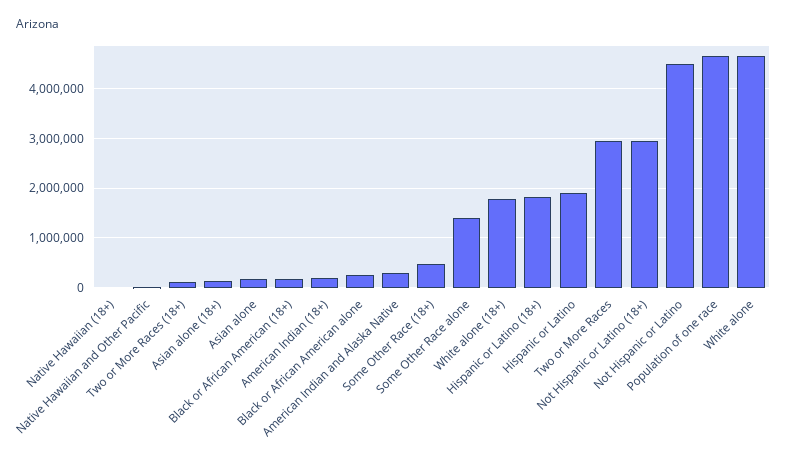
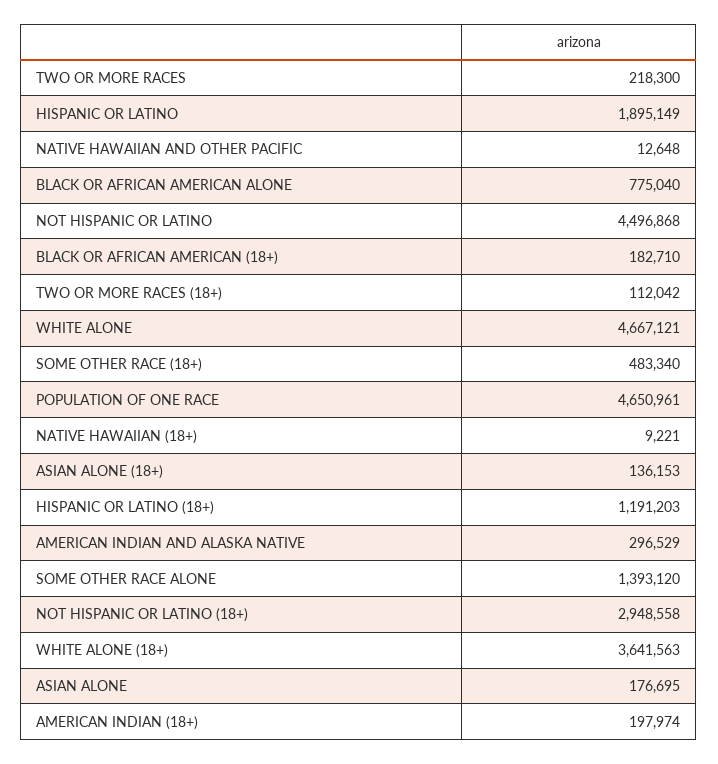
  {
    "Native Hawaiian (18+)": 9221,
    "Native Hawaiian and Other Pacific": 12648,
    "Two or More Races (18+)": 112042,
    "Asian alone (18+)": 136153,
    "Asian alone": 176695,
    "Black or African American (18+)": 182710,
    "American Indian (18+)": 197974,
-   "Black or African American alone": 200000,
+   "Black or African American alone": 775040,
    "American Indian and Alaska Native": 296529,
    "Some Other Race (18+)": 483340,
    "Some Other Race alone": 1393120,
-   "White alone (18+)": 1800000,
+   "White alone (18+)": 3641563,
-   "Hispanic or Latino (18+)": 1800000,
+   "Hispanic or Latino (18+)": 1191203,
    "Hispanic or Latino": 1895149,
-   "Two or More Races": 3000000,
+   "Two or More Races": 218300,
    "Not Hispanic or Latino (18+)": 2948558,
    "Not Hispanic or Latino": 4496868,
    "Population of one race": 4650961,
    "White alone": 4667121
  }

